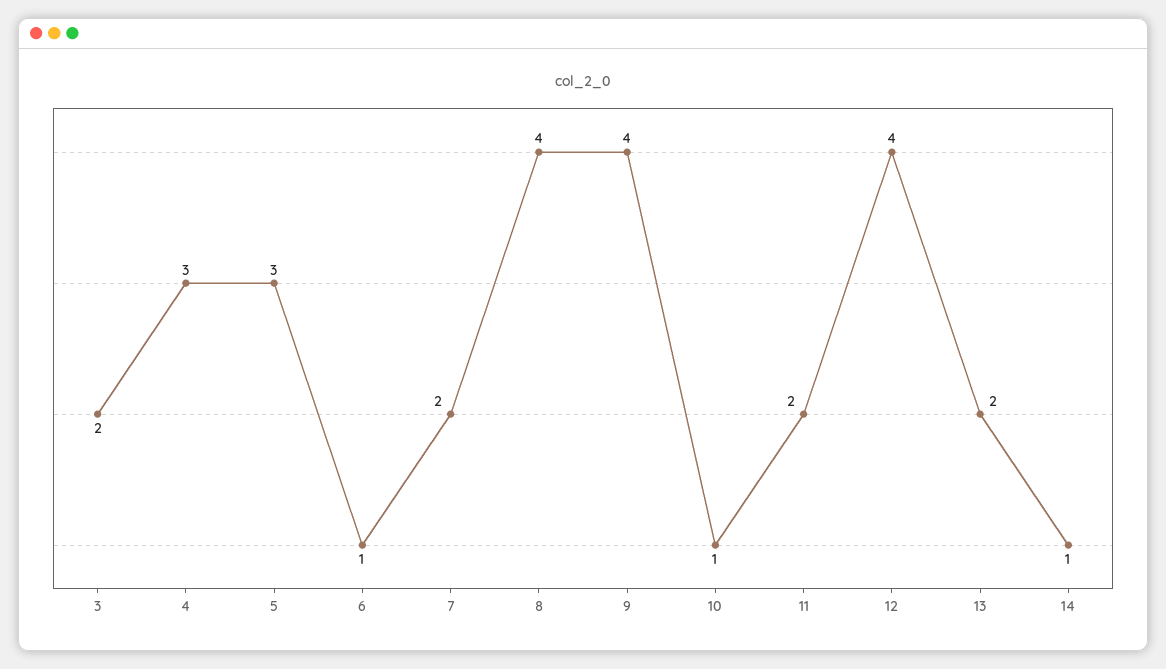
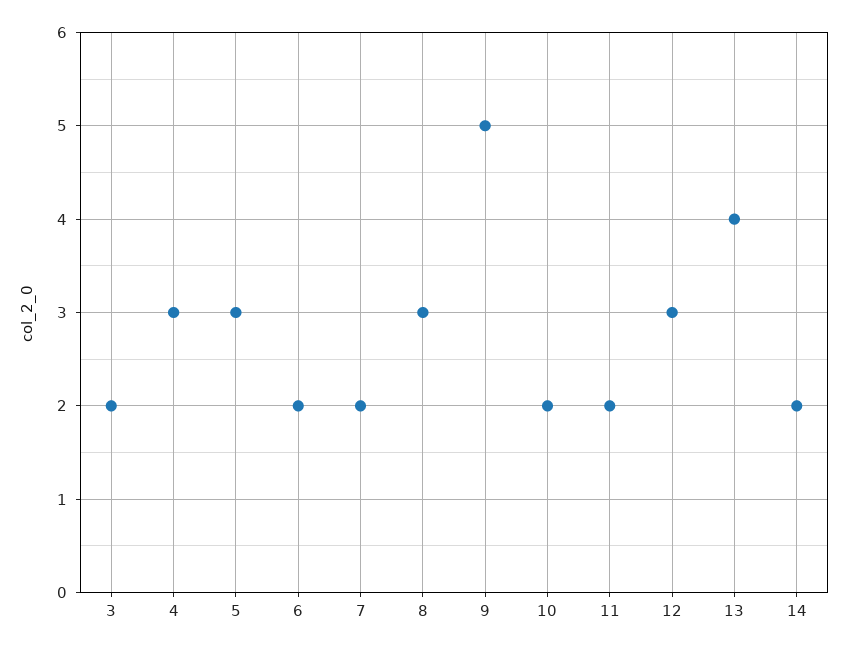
  {
    "3": 2,
    "4": 3,
    "5": 3,
-   "6": 1,
+   "6": 2,
    "7": 2,
-   "8": 4,
+   "8": 3,
-   "9": 4,
+   "9": 5,
-   "10": 1,
+   "10": 2,
    "11": 2,
-   "12": 4,
+   "12": 3,
-   "13": 2,
+   "13": 4,
-   "14": 1
+   "14": 2
  }

